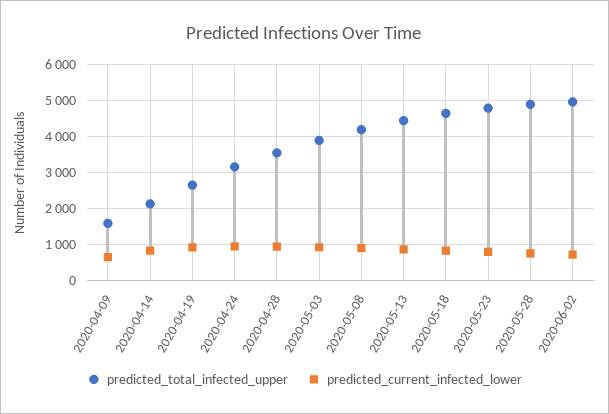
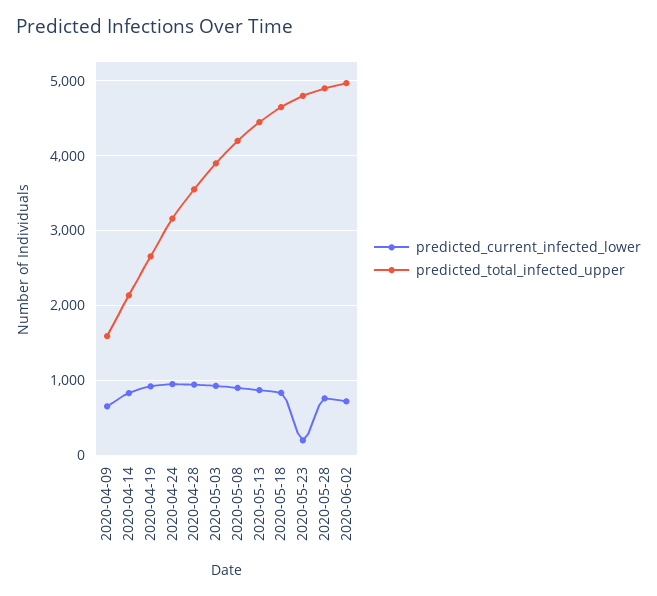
  {
    "predicted_total_infected_upper": {
      "2020-04-09": 1600,
      "2020-04-14": 2100,
      "2020-04-19": 2700,
      "2020-04-24": 3200,
      "2020-04-28": 3600,
      "2020-05-03": 3900,
      "2020-05-08": 4200,
      "2020-05-13": 4500,
      "2020-05-18": 4700,
      "2020-05-23": 4800,
      "2020-05-28": 4900,
      "2020-06-02": 5000
    },
    "predicted_current_infected_lower": {
      "2020-04-09": 700,
      "2020-04-14": 800,
      "2020-04-19": 900,
      "2020-04-24": 1000,
      "2020-04-28": 900,
      "2020-05-03": 900,
      "2020-05-08": 900,
      "2020-05-13": 900,
      "2020-05-18": 800,
-     "2020-05-23": 800,
+     "2020-05-23": 200,
      "2020-05-28": 800,
      "2020-06-02": 700
    }
  }

